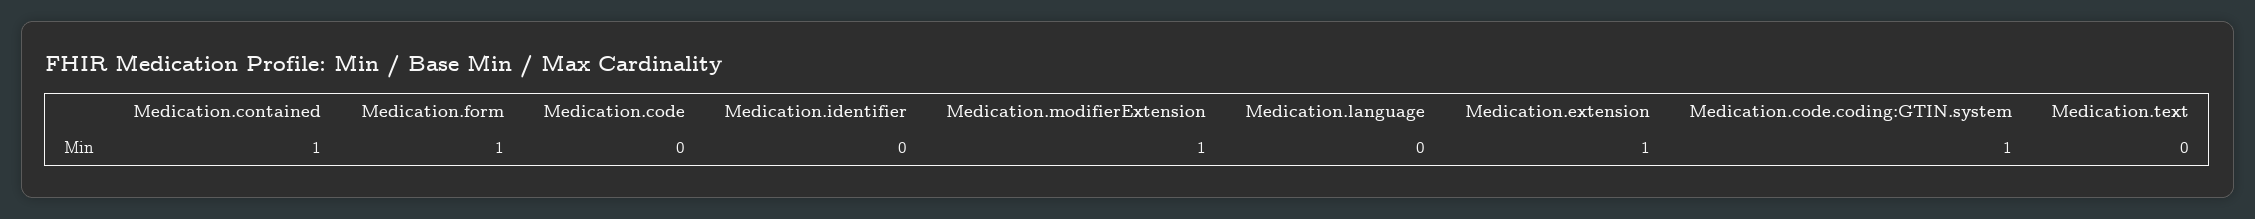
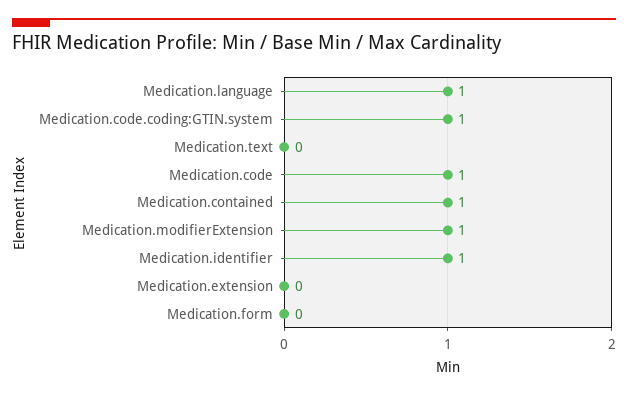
  {
    "Medication.contained": 1,
-   "Medication.form": 1,
+   "Medication.form": 0,
-   "Medication.code": 0,
+   "Medication.code": 1,
-   "Medication.identifier": 0,
+   "Medication.identifier": 1,
    "Medication.modifierExtension": 1,
-   "Medication.language": 0,
+   "Medication.language": 1,
-   "Medication.extension": 1,
+   "Medication.extension": 0,
    "Medication.code.coding:GTIN.system": 1,
    "Medication.text": 0
  }

